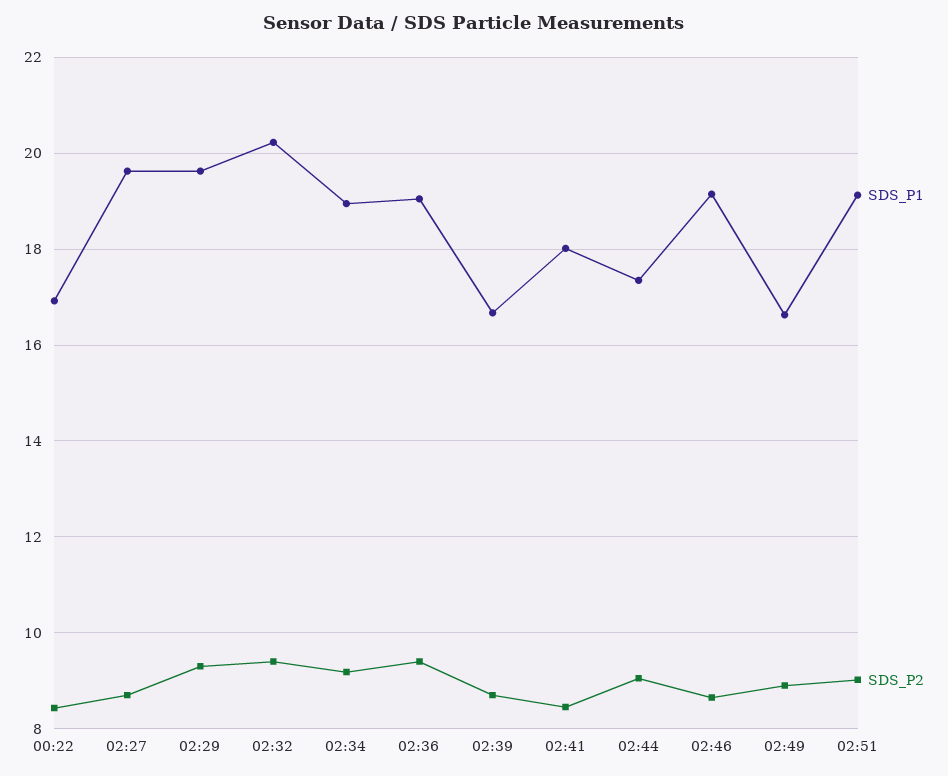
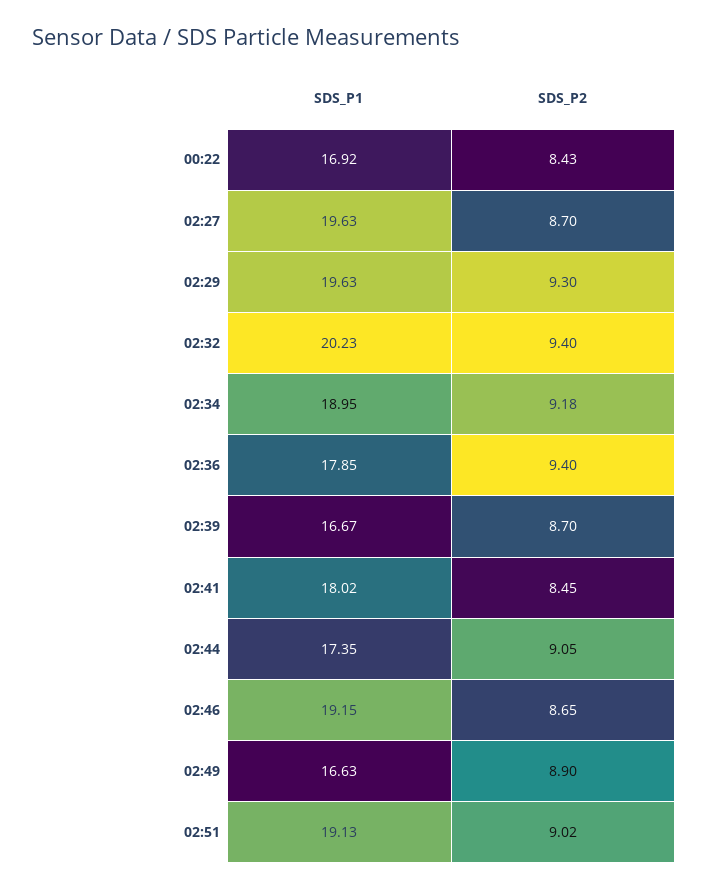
  {
    "SDS_P1": {
      "00:22": 16.92,
      "02:27": 19.63,
      "02:29": 19.63,
      "02:32": 20.23,
      "02:34": 18.95,
-     "02:36": 19,
+     "02:36": 17.85,
      "02:39": 16.67,
      "02:41": 18.02,
      "02:44": 17.35,
      "02:46": 19.15,
      "02:49": 16.63,
      "02:51": 19.13
    },
    "SDS_P2": {
      "00:22": 8.43,
      "02:27": 8.7,
      "02:29": 9.3,
      "02:32": 9.4,
      "02:34": 9.18,
      "02:36": 9.4,
      "02:39": 8.7,
      "02:41": 8.45,
      "02:44": 9.05,
      "02:46": 8.65,
      "02:49": 8.9,
      "02:51": 9.02
    }
  }

